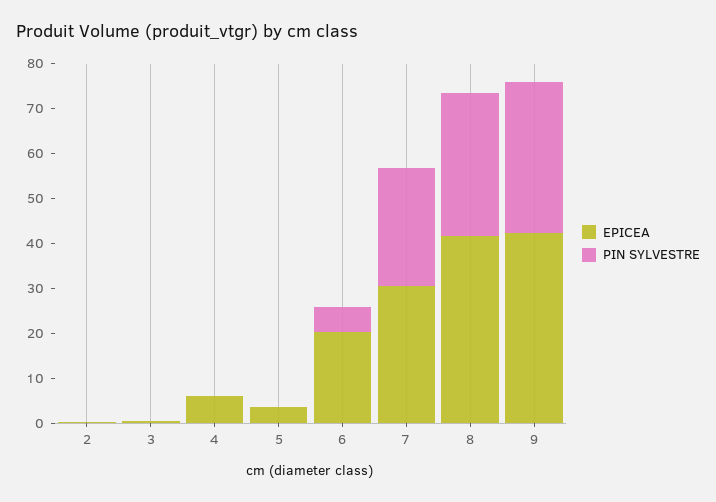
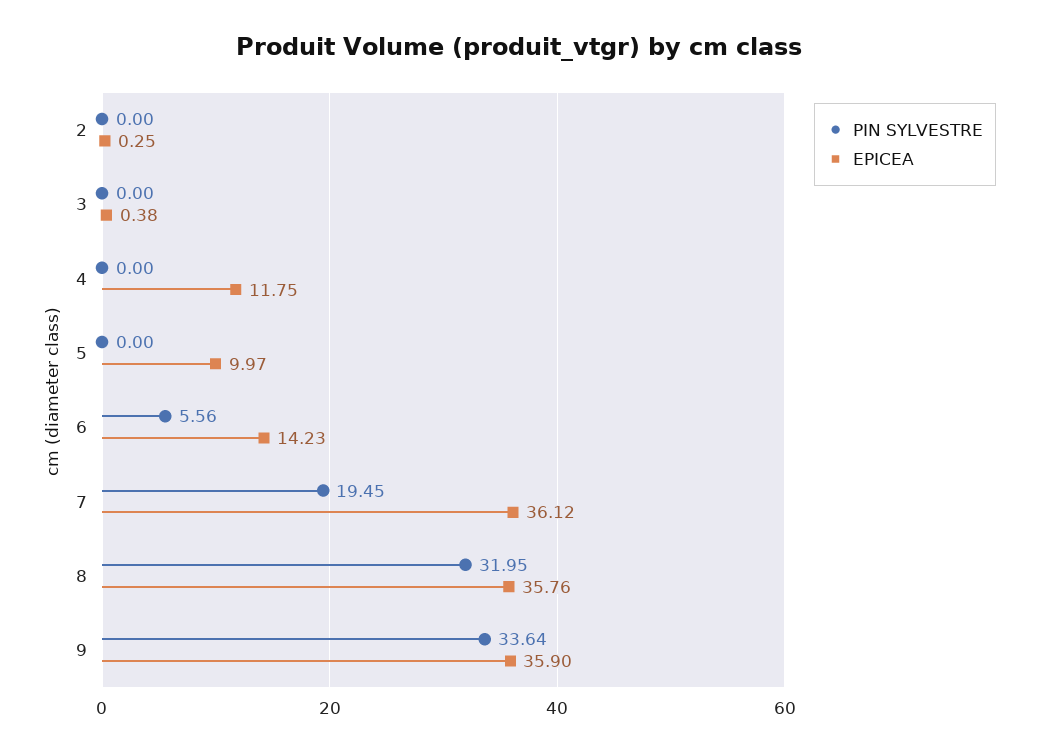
  {
    "EPICEA": {
      "2": 0.25,
      "3": 0.38,
-     "4": 6,
+     "4": 11.75,
-     "5": 4,
+     "5": 9.97,
-     "6": 20,
+     "6": 14.23,
-     "7": 30,
+     "7": 36.12,
-     "8": 42,
+     "8": 35.76,
-     "9": 42
+     "9": 35.9
    },
    "PIN SYLVESTRE": {
      "2": 0,
      "3": 0,
      "4": 0,
      "5": 0,
      "6": 5.56,
-     "7": 26,
+     "7": 19.45,
      "8": 31.95,
      "9": 33.64
    }
  }

